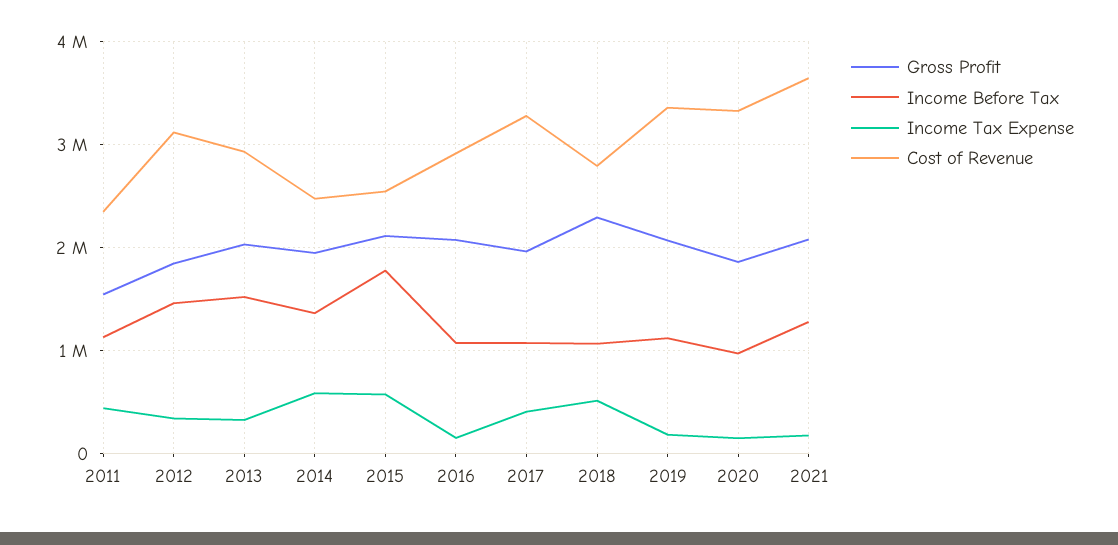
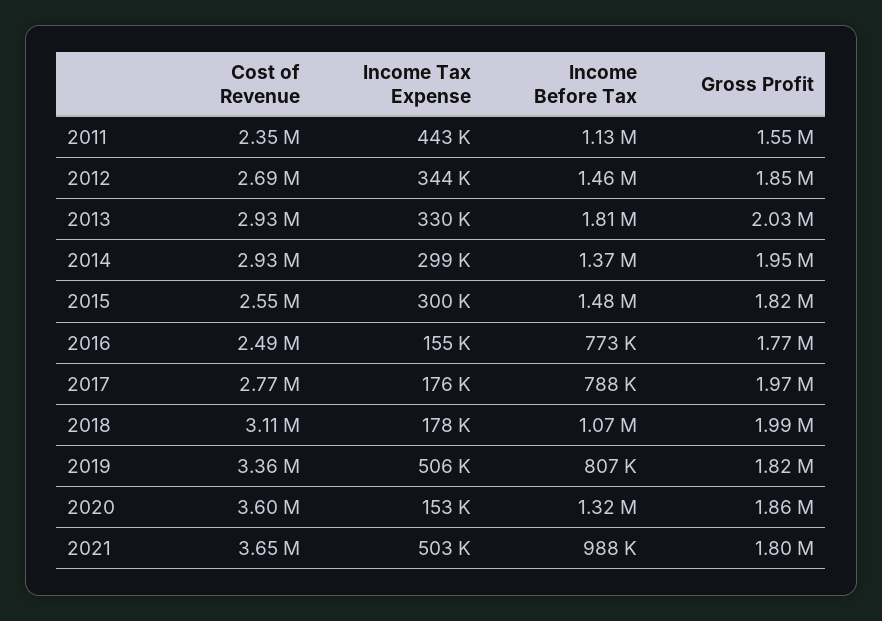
  {
    "Gross Profit": {
      "2011": 1550000,
      "2012": 1850000,
      "2013": 2030000,
      "2014": 1950000,
-     "2015": 2100000,
+     "2015": 1820000,
-     "2016": 2100000,
+     "2016": 1770000,
      "2017": 1970000,
-     "2018": 2300000,
+     "2018": 1990000,
-     "2019": 2100000,
+     "2019": 1820000,
      "2020": 1860000,
-     "2021": 2100000
+     "2021": 1800000
    },
    "Income Before Tax": {
      "2011": 1130000,
      "2012": 1460000,
-     "2013": 1500000,
+     "2013": 1810000,
      "2014": 1370000,
-     "2015": 1800000,
+     "2015": 1480000,
-     "2016": 1100000,
+     "2016": 773000,
-     "2017": 1100000,
+     "2017": 788000,
      "2018": 1070000,
-     "2019": 1100000,
+     "2019": 807000,
-     "2020": 1000000,
+     "2020": 1320000,
-     "2021": 1300000
+     "2021": 988000
    },
    "Income Tax Expense": {
      "2011": 443000,
      "2012": 344000,
      "2013": 330000,
-     "2014": 600000,
+     "2014": 299000,
-     "2015": 600000,
+     "2015": 300000,
      "2016": 155000,
-     "2017": 400000,
+     "2017": 176000,
-     "2018": 500000,
+     "2018": 178000,
-     "2019": 200000,
+     "2019": 506000,
      "2020": 153000,
-     "2021": 200000
+     "2021": 503000
    },
    "Cost of Revenue": {
      "2011": 2350000,
-     "2012": 3100000,
+     "2012": 2690000,
      "2013": 2930000,
-     "2014": 2500000,
+     "2014": 2930000,
      "2015": 2550000,
-     "2016": 2900000,
+     "2016": 2490000,
-     "2017": 3300000,
+     "2017": 2770000,
-     "2018": 2800000,
+     "2018": 3110000,
      "2019": 3360000,
-     "2020": 3300000,
+     "2020": 3600000,
      "2021": 3650000
    }
  }

